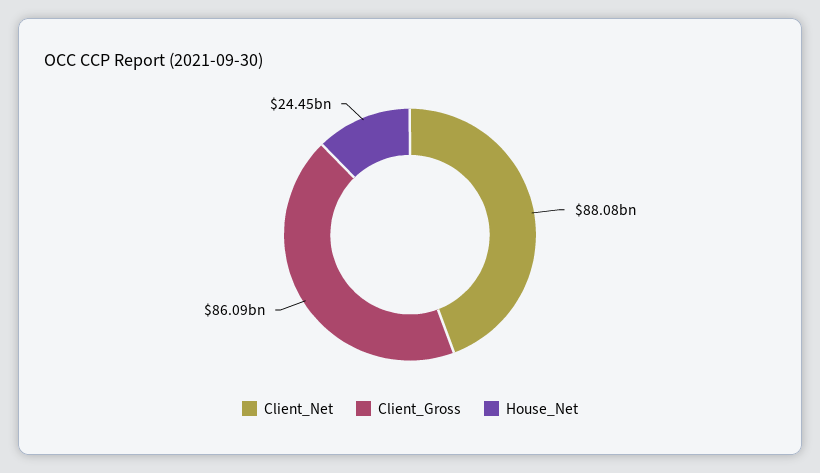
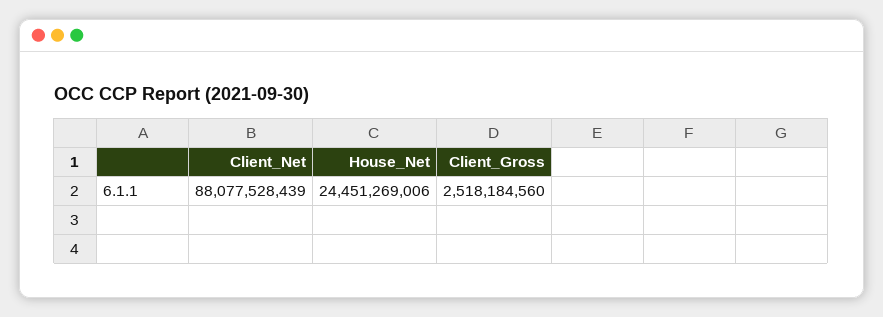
  {
    "Client_Net": 88077528439,
-   "Client_Gross": 86090000000,
+   "Client_Gross": 2518184560,
    "House_Net": 24451269006
  }

